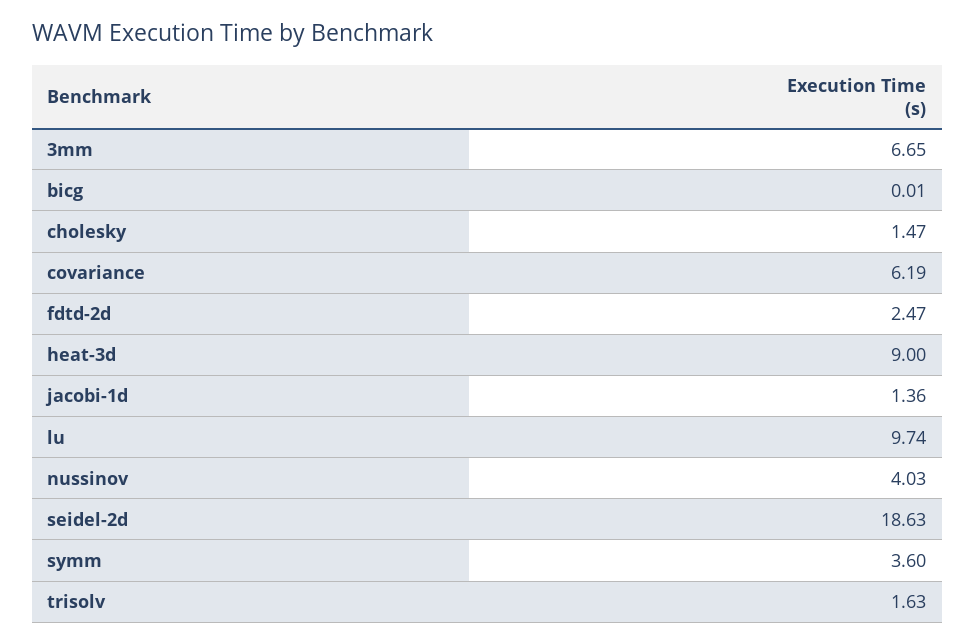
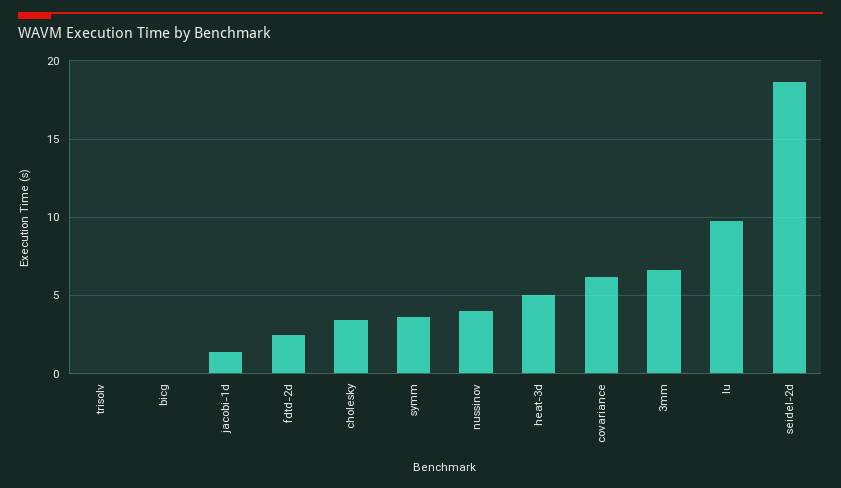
  {
    "3mm": 6.65,
    "bicg": 0.01,
-   "cholesky": 1.47,
+   "cholesky": 3.5,
    "covariance": 6.19,
    "fdtd-2d": 2.47,
-   "heat-3d": 9,
+   "heat-3d": 5,
    "jacobi-1d": 1.36,
    "lu": 9.74,
    "nussinov": 4.03,
    "seidel-2d": 18.63,
    "symm": 3.6,
-   "trisolv": 1.63
+   "trisolv": 0
  }

